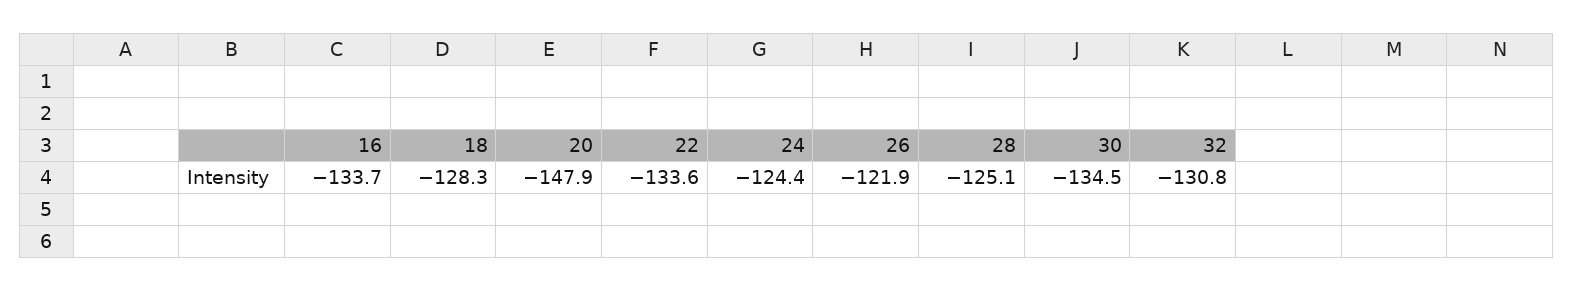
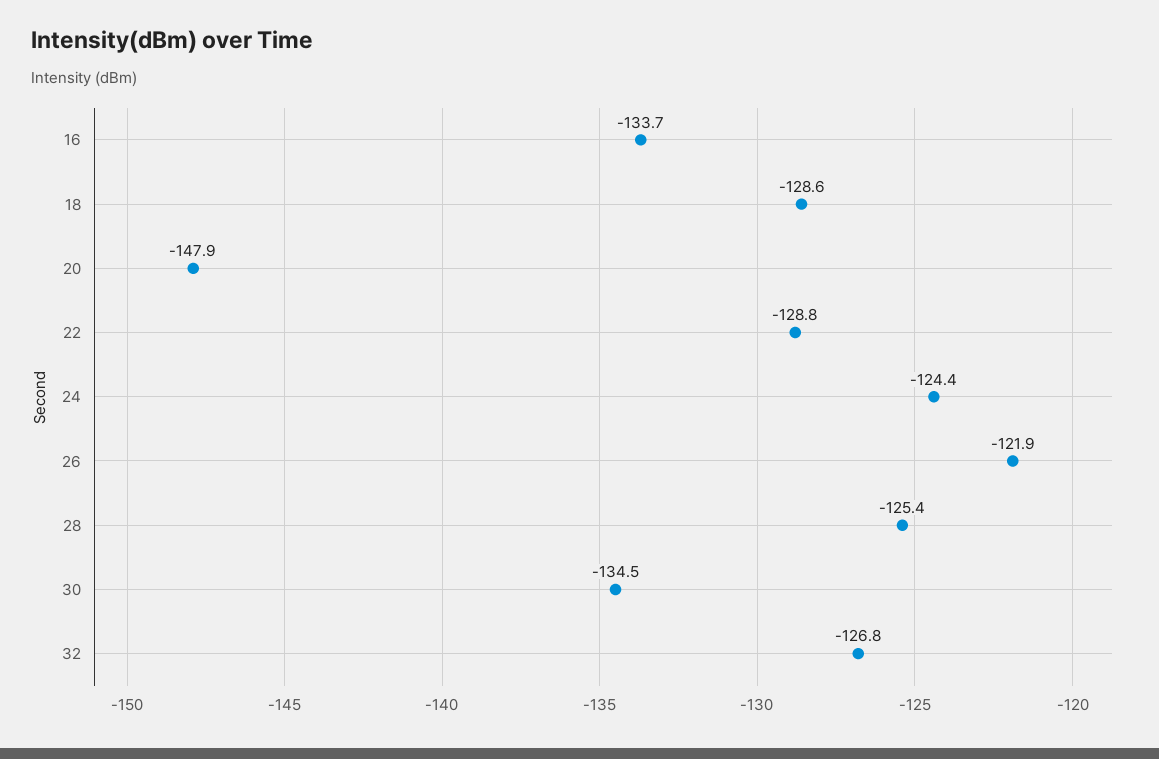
  {
    "16": -133.7,
-   "18": -128.3,
+   "18": -128.6,
    "20": -147.9,
-   "22": -133.6,
+   "22": -128.8,
    "24": -124.4,
    "26": -121.9,
-   "28": -125.1,
+   "28": -125.4,
    "30": -134.5,
-   "32": -130.8
+   "32": -126.8
  }

